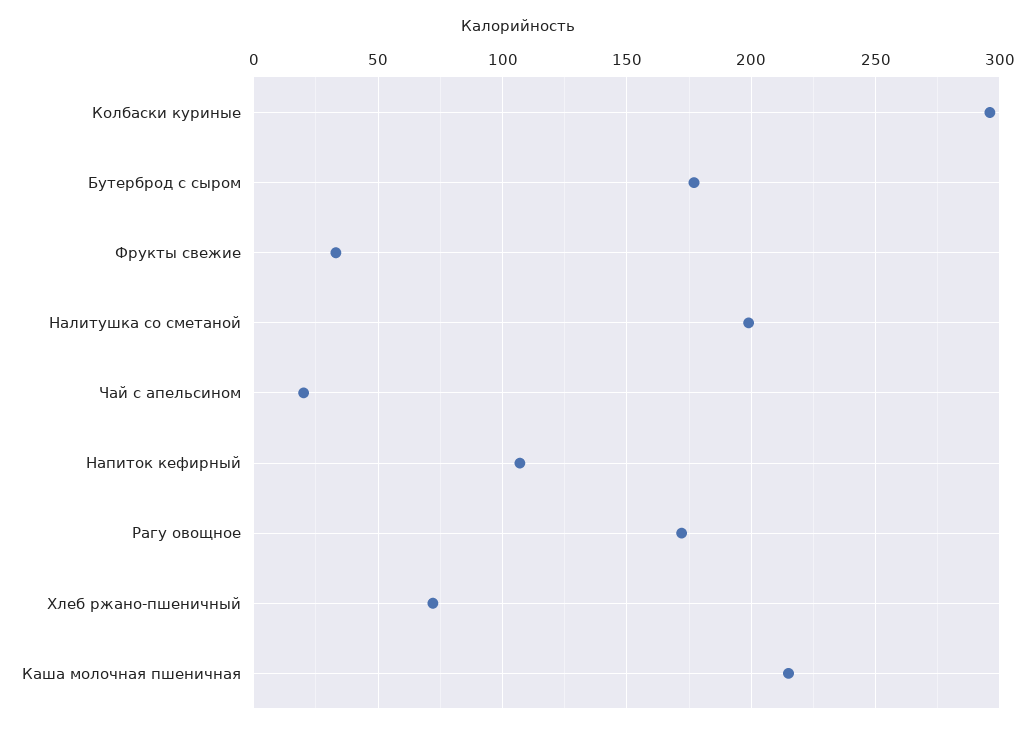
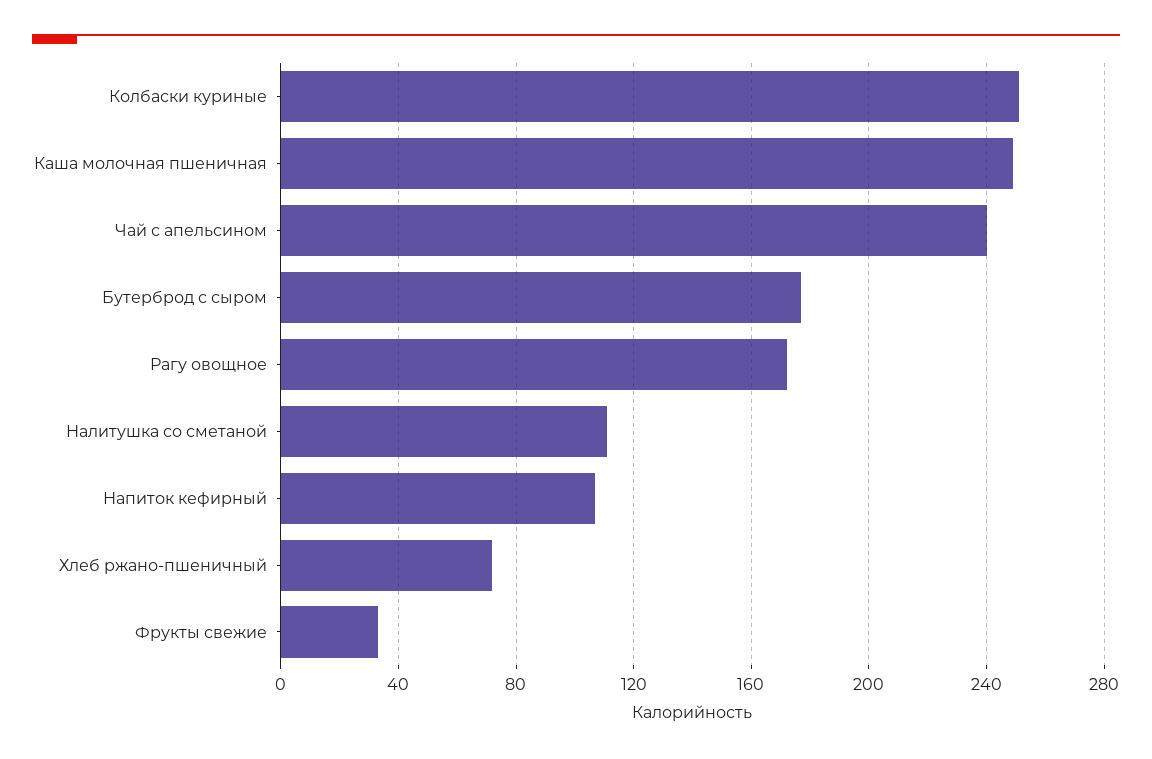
  {
-   "Колбаски куриные": 295,
+   "Колбаски куриные": 250,
    "Бутерброд с сыром": 175,
    "Фрукты свежие": 35,
-   "Налитушка со сметаной": 200,
+   "Налитушка со сметаной": 110,
-   "Чай с апельсином": 20,
+   "Чай с апельсином": 240,
    "Напиток кефирный": 105,
    "Рагу овощное": 170,
    "Хлеб ржано-пшеничный": 70,
-   "Каша молочная пшеничная": 215
+   "Каша молочная пшеничная": 250
  }

